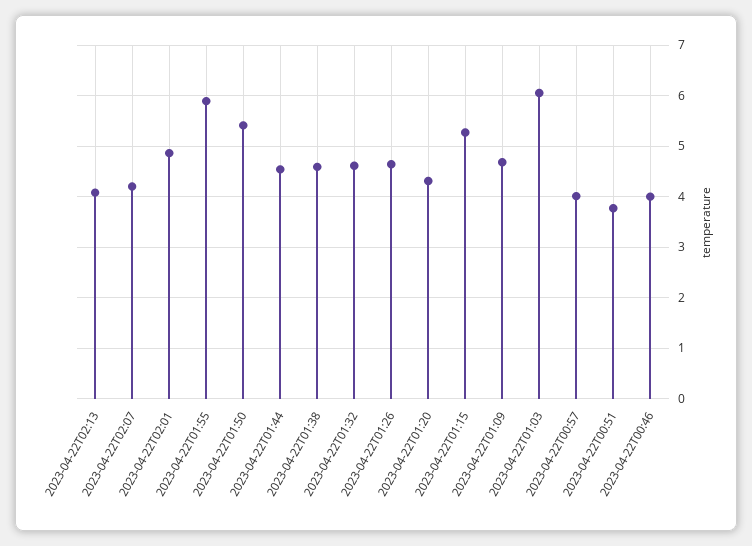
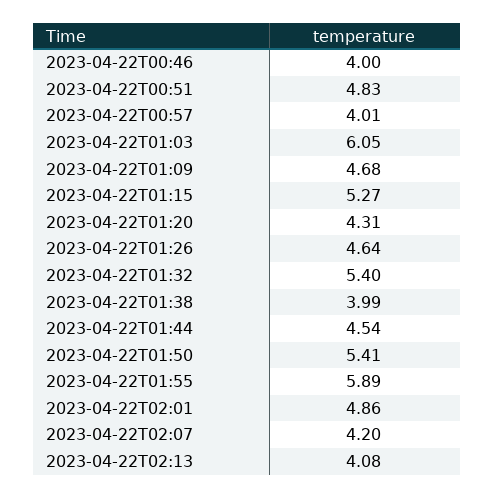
  {
    "2023-04-22T02:13": 4.08,
    "2023-04-22T02:07": 4.2,
    "2023-04-22T02:01": 4.86,
    "2023-04-22T01:55": 5.89,
    "2023-04-22T01:50": 5.41,
    "2023-04-22T01:44": 4.54,
-   "2023-04-22T01:38": 4.6,
+   "2023-04-22T01:38": 3.99,
-   "2023-04-22T01:32": 4.6,
+   "2023-04-22T01:32": 5.4,
    "2023-04-22T01:26": 4.64,
    "2023-04-22T01:20": 4.31,
    "2023-04-22T01:15": 5.27,
    "2023-04-22T01:09": 4.68,
    "2023-04-22T01:03": 6.05,
    "2023-04-22T00:57": 4.01,
-   "2023-04-22T00:51": 3.8,
+   "2023-04-22T00:51": 4.83,
    "2023-04-22T00:46": 4
  }

